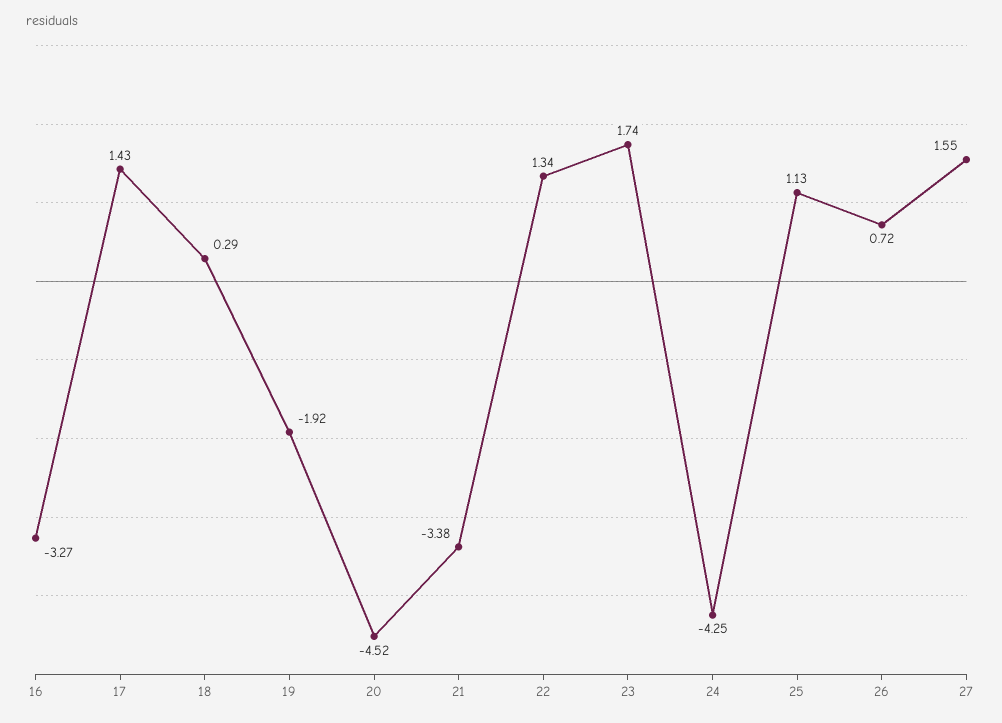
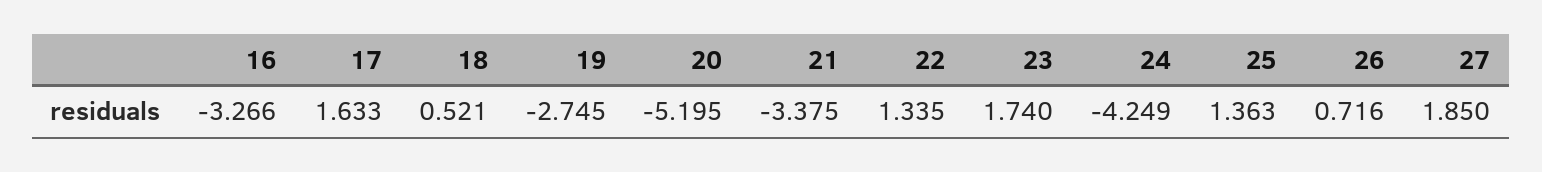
  {
    "16": -3.266,
-   "17": 1.43,
+   "17": 1.633,
-   "18": 0.29,
+   "18": 0.521,
-   "19": -1.92,
+   "19": -2.745,
-   "20": -4.52,
+   "20": -5.195,
    "21": -3.375,
    "22": 1.335,
    "23": 1.74,
    "24": -4.249,
-   "25": 1.13,
+   "25": 1.363,
    "26": 0.716,
-   "27": 1.55
+   "27": 1.85
  }

